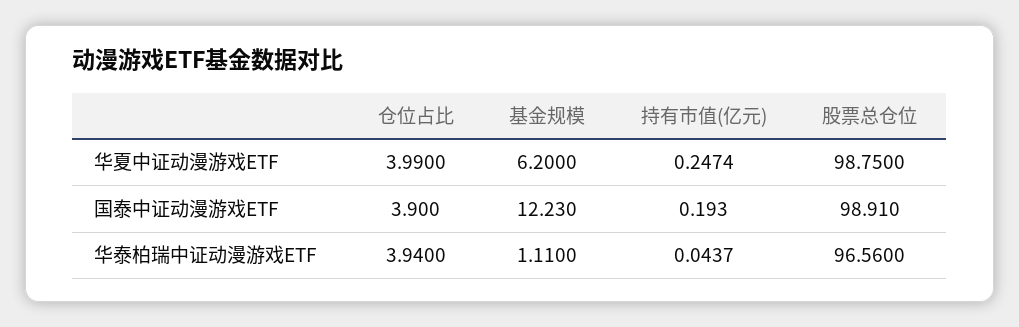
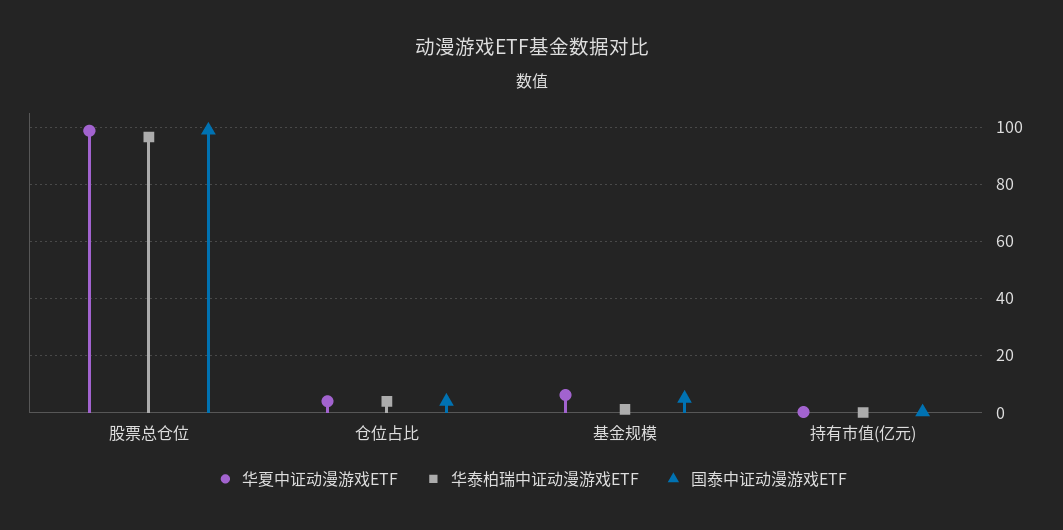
  {
    "华夏中证动漫游戏ETF": {
      "仓位占比": 3.99,
      "基金规模": 6.2,
      "持有市值(亿元)": 0.2474,
      "股票总仓位": 98.75
    },
    "国泰中证动漫游戏ETF": {
      "仓位占比": 3.9,
-     "基金规模": 12.23,
+     "基金规模": 5,
      "持有市值(亿元)": 0.193,
      "股票总仓位": 98.91
    },
    "华泰柏瑞中证动漫游戏ETF": {
      "仓位占比": 3.94,
      "基金规模": 1.11,
      "持有市值(亿元)": 0.0437,
      "股票总仓位": 96.56
    }
  }

